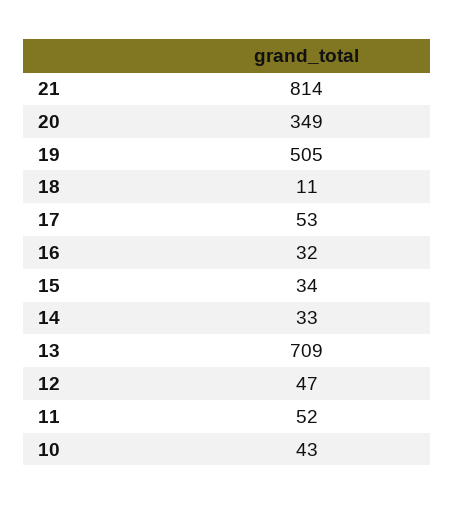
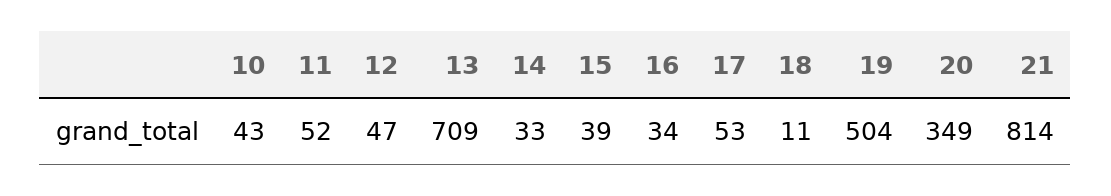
  {
    "21": 814,
    "20": 349,
-   "19": 505,
+   "19": 504,
    "18": 11,
    "17": 53,
-   "16": 32,
+   "16": 34,
-   "15": 34,
+   "15": 39,
    "14": 33,
    "13": 709,
    "12": 47,
    "11": 52,
    "10": 43
  }

